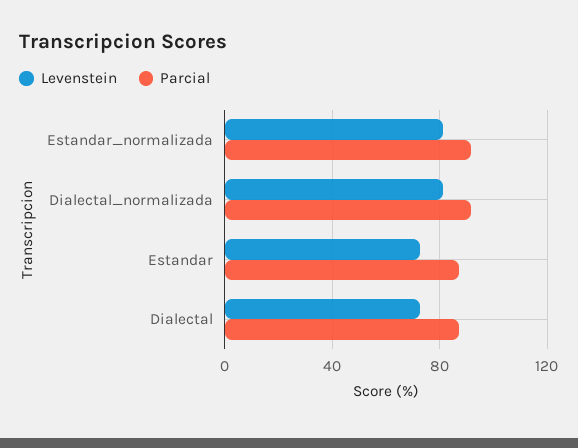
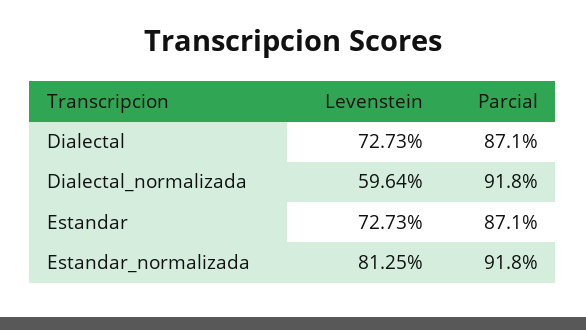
  {
    "Levenstein": {
      "Estandar_normalizada": 81.25,
-     "Dialectal_normalizada": 80,
+     "Dialectal_normalizada": 59.64,
      "Estandar": 72.73,
      "Dialectal": 72.73
    },
    "Parcial": {
      "Estandar_normalizada": 91.8,
      "Dialectal_normalizada": 91.8,
      "Estandar": 87.1,
      "Dialectal": 87.1
    }
  }

